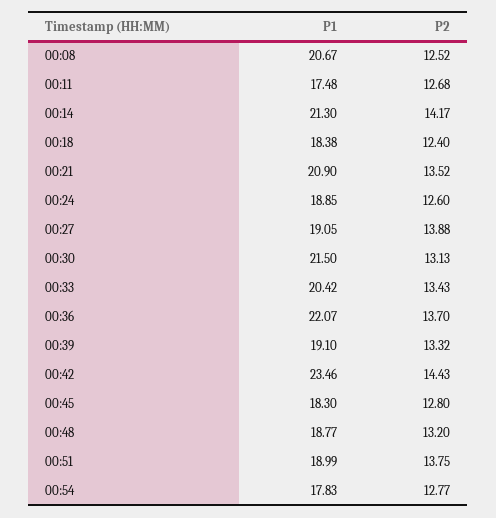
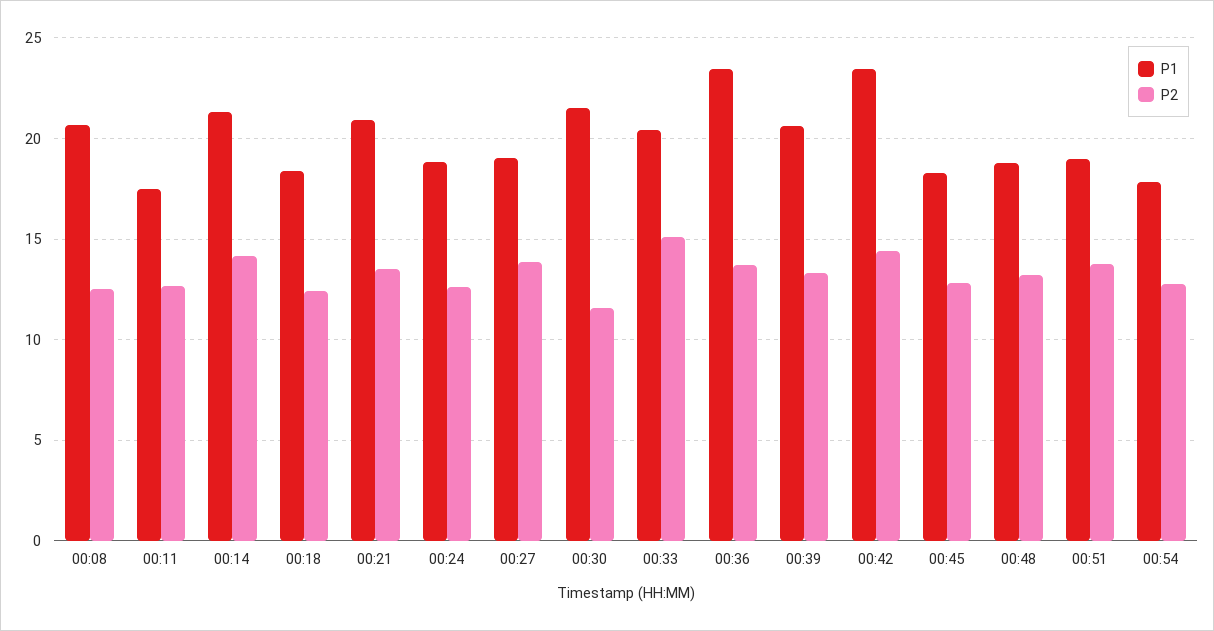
  {
    "P1": {
      "00:08": 20.67,
      "00:11": 17.48,
      "00:14": 21.3,
      "00:18": 18.38,
      "00:21": 20.9,
      "00:24": 18.85,
      "00:27": 19.05,
      "00:30": 21.5,
      "00:33": 20.42,
-     "00:36": 22.07,
+     "00:36": 23.5,
-     "00:39": 19.1,
+     "00:39": 20.5,
      "00:42": 23.46,
      "00:45": 18.3,
      "00:48": 18.77,
      "00:51": 18.99,
      "00:54": 17.83
    },
    "P2": {
      "00:08": 12.52,
      "00:11": 12.68,
      "00:14": 14.17,
      "00:18": 12.4,
      "00:21": 13.52,
      "00:24": 12.6,
      "00:27": 13.88,
-     "00:30": 13.13,
+     "00:30": 11.5,
-     "00:33": 13.43,
+     "00:33": 15,
      "00:36": 13.7,
      "00:39": 13.32,
      "00:42": 14.43,
      "00:45": 12.8,
      "00:48": 13.2,
      "00:51": 13.75,
      "00:54": 12.77
    }
  }

